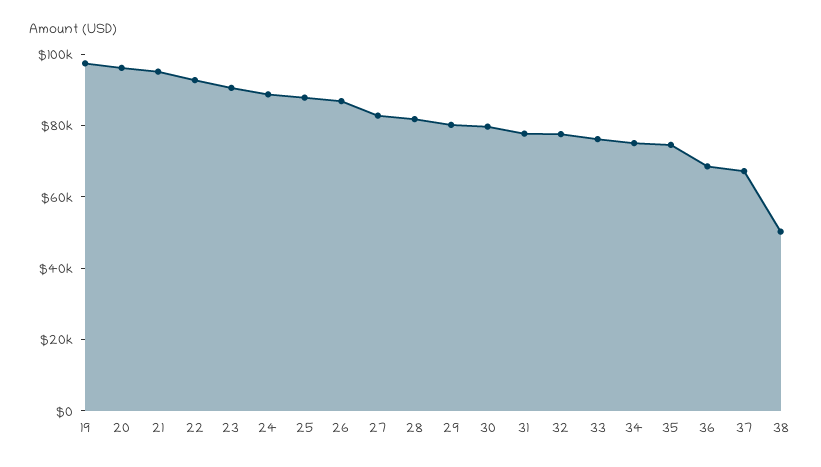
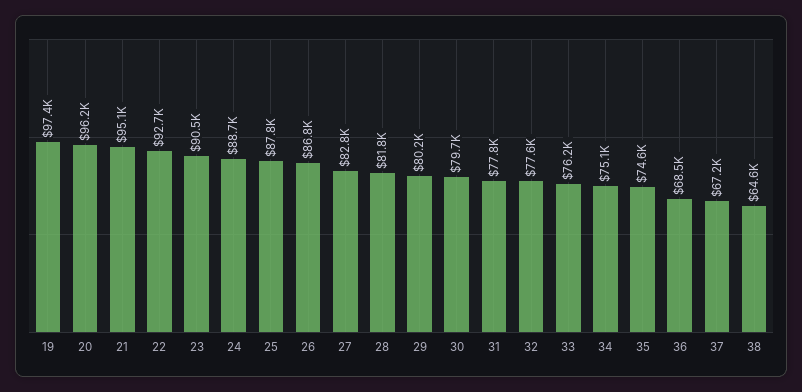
  {
    "19": 97400,
    "20": 96200,
    "21": 95100,
    "22": 92700,
    "23": 90500,
    "24": 88700,
    "25": 87800,
    "26": 86800,
    "27": 82800,
    "28": 81800,
    "29": 80200,
    "30": 79700,
    "31": 77800,
    "32": 77600,
    "33": 76200,
    "34": 75100,
    "35": 74600,
    "36": 68500,
    "37": 67200,
-   "38": 50000
+   "38": 64600
  }

